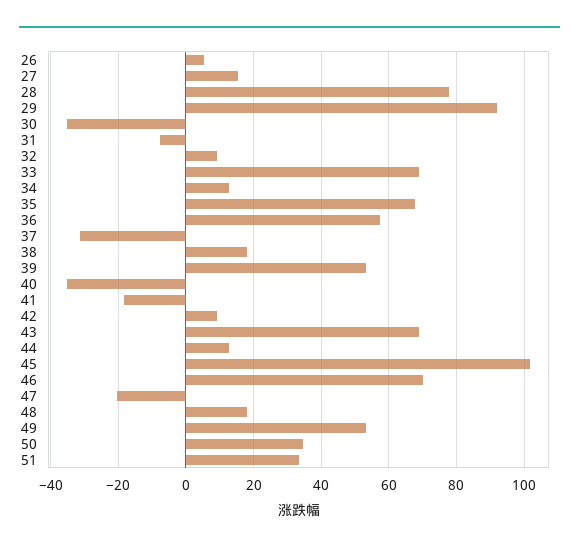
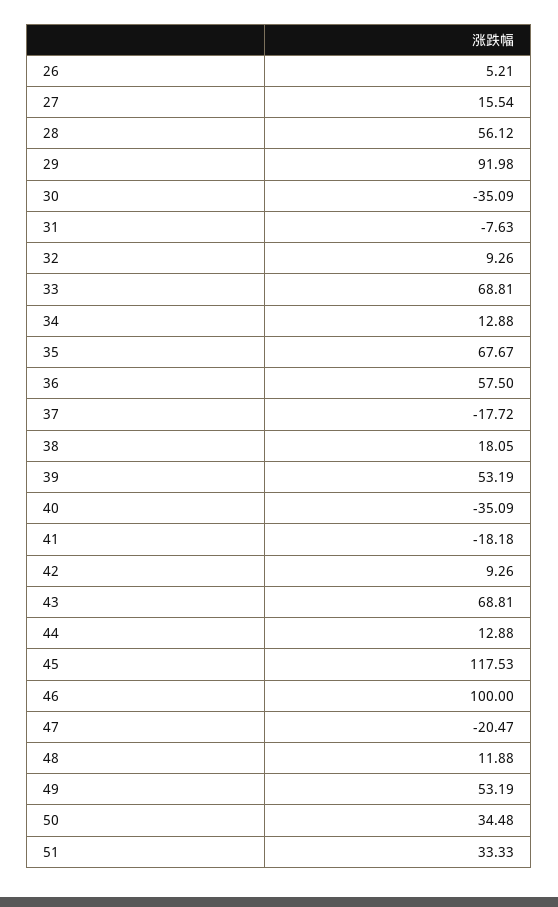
  {
    "26": 5.21,
    "27": 15.54,
-   "28": 78,
+   "28": 56.12,
    "29": 91.98,
    "30": -35.09,
    "31": -7.63,
    "32": 9.26,
    "33": 68.81,
    "34": 12.88,
    "35": 67.67,
    "36": 57.5,
-   "37": -32,
+   "37": -17.72,
    "38": 18.05,
    "39": 53.19,
    "40": -35.09,
    "41": -18.18,
    "42": 9.26,
    "43": 68.81,
    "44": 12.88,
-   "45": 102,
+   "45": 117.53,
-   "46": 70,
+   "46": 100,
    "47": -20.47,
-   "48": 18,
+   "48": 11.88,
    "49": 53.19,
    "50": 34.48,
    "51": 33.33
  }

